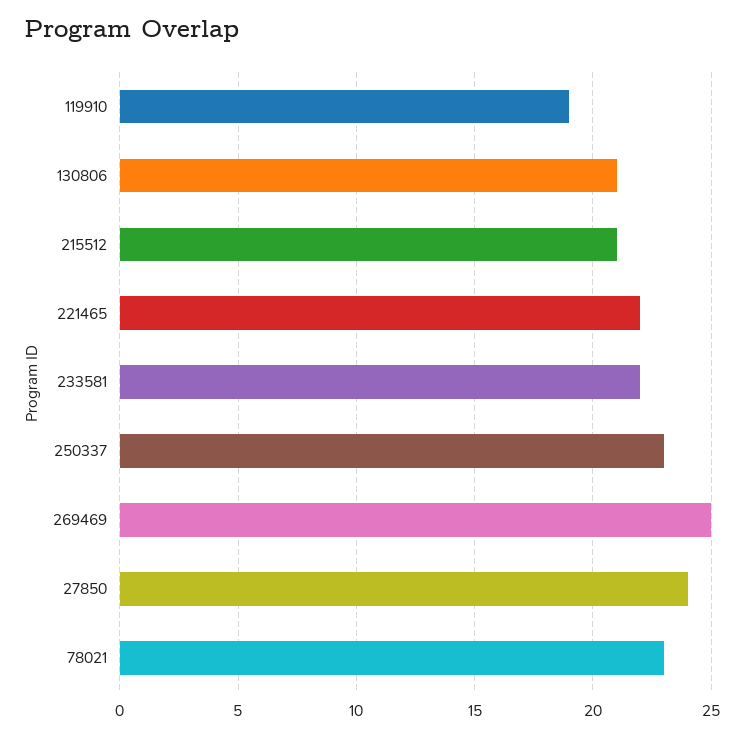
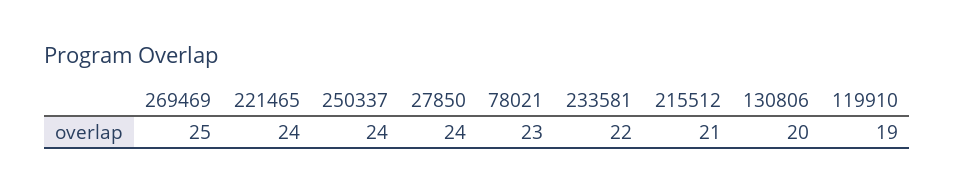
  {
    "119910": 19,
-   "130806": 21,
+   "130806": 20,
    "215512": 21,
-   "221465": 22,
+   "221465": 24,
    "233581": 22,
-   "250337": 23,
+   "250337": 24,
    "269469": 25,
    "27850": 24,
    "78021": 23
  }

